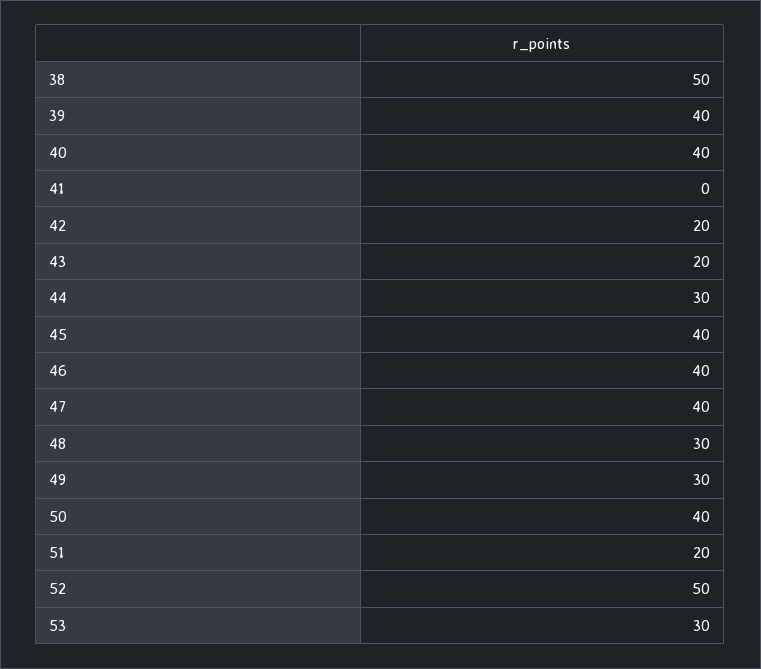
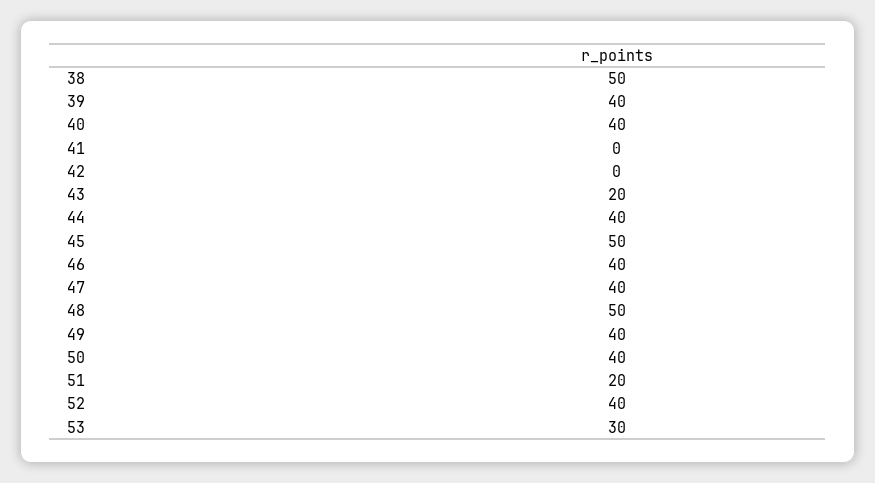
  {
    "38": 50,
    "39": 40,
    "40": 40,
    "41": 0,
-   "42": 20,
+   "42": 0,
    "43": 20,
-   "44": 30,
+   "44": 40,
-   "45": 40,
+   "45": 50,
    "46": 40,
    "47": 40,
-   "48": 30,
+   "48": 50,
-   "49": 30,
+   "49": 40,
    "50": 40,
    "51": 20,
-   "52": 50,
+   "52": 40,
    "53": 30
  }

